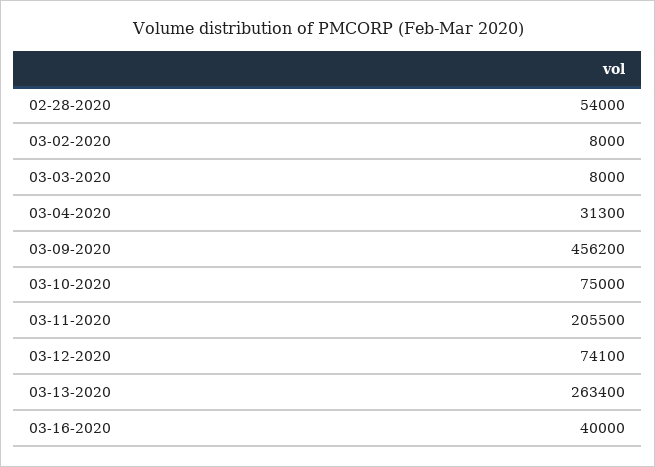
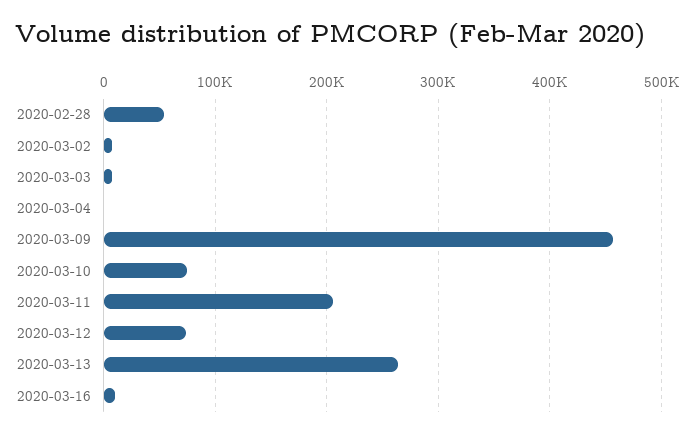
  {
    "02-28-2020": 54000,
    "03-02-2020": 8000,
    "03-03-2020": 8000,
-   "03-04-2020": 31300,
+   "03-04-2020": 0,
    "03-09-2020": 456200,
    "03-10-2020": 75000,
    "03-11-2020": 205500,
    "03-12-2020": 74100,
    "03-13-2020": 263400,
-   "03-16-2020": 40000
+   "03-16-2020": 10000
  }

